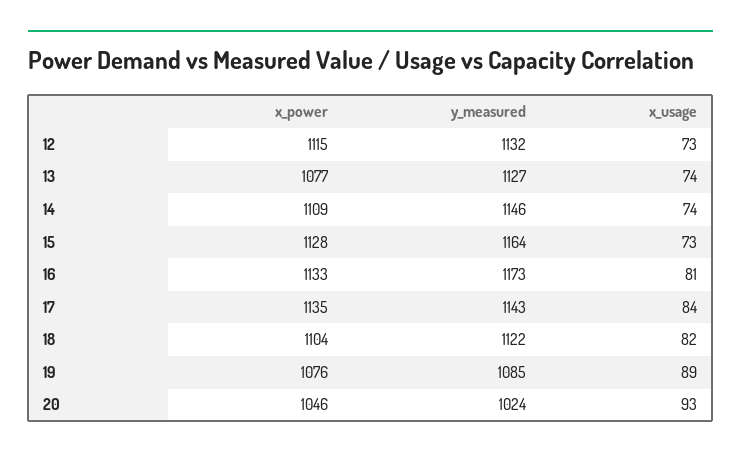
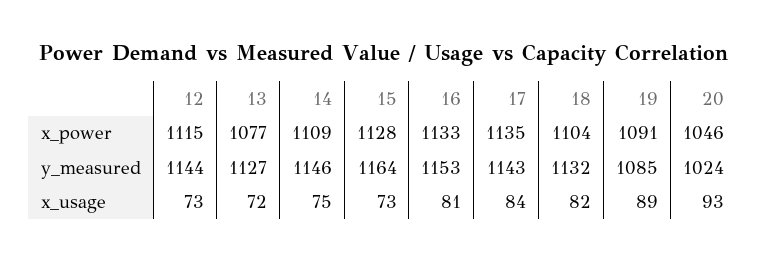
  {
    "x_power": {
      "12": 1115,
      "13": 1077,
      "14": 1109,
      "15": 1128,
      "16": 1133,
      "17": 1135,
      "18": 1104,
-     "19": 1076,
+     "19": 1091,
      "20": 1046
    },
    "y_measured": {
-     "12": 1132,
+     "12": 1144,
      "13": 1127,
      "14": 1146,
      "15": 1164,
-     "16": 1173,
+     "16": 1153,
      "17": 1143,
-     "18": 1122,
+     "18": 1132,
      "19": 1085,
      "20": 1024
    },
    "x_usage": {
      "12": 73,
-     "13": 74,
+     "13": 72,
-     "14": 74,
+     "14": 75,
      "15": 73,
      "16": 81,
      "17": 84,
      "18": 82,
      "19": 89,
      "20": 93
    }
  }

